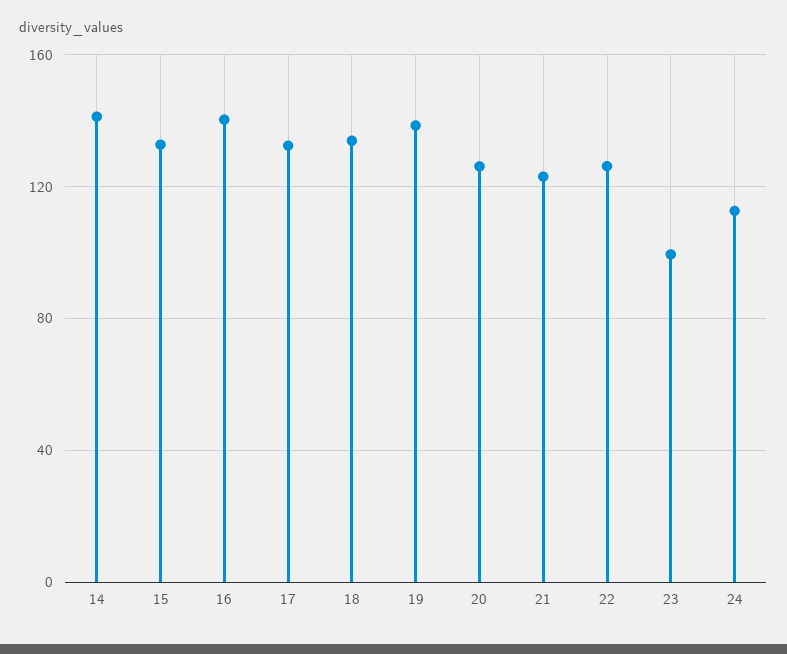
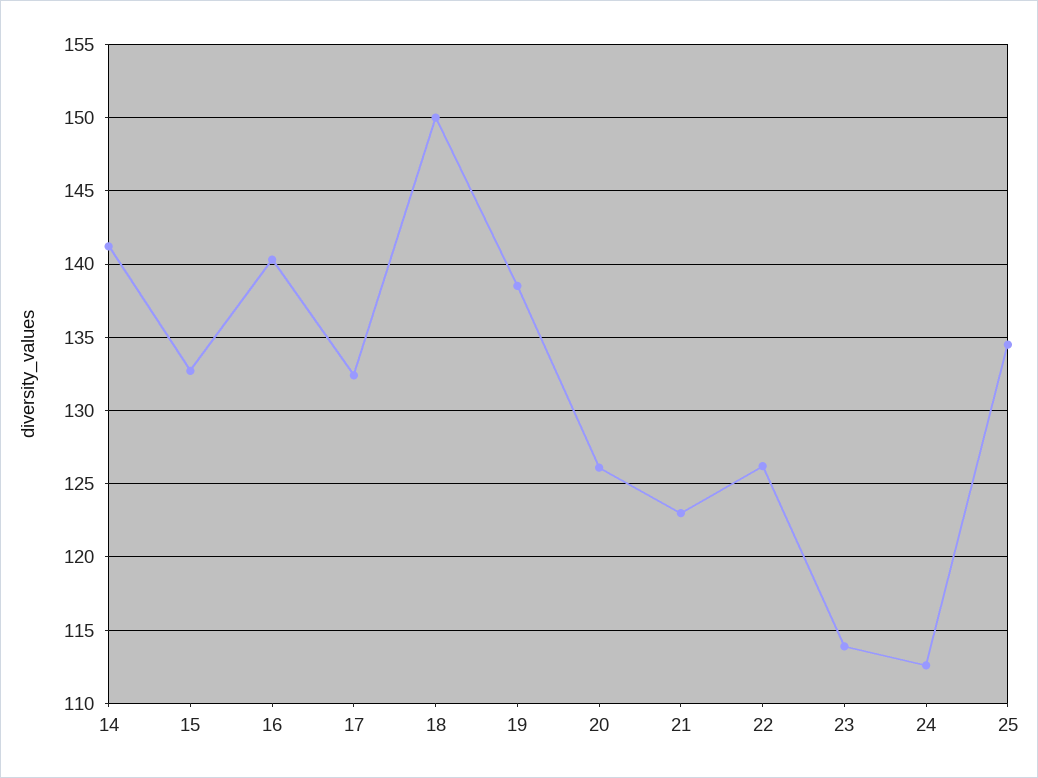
  {
    "14": 141,
    "15": 132.5,
    "16": 140.5,
    "17": 132.5,
-   "18": 135,
+   "18": 150,
    "19": 138.5,
    "20": 126,
    "21": 123,
    "22": 126,
-   "23": 100,
+   "23": 114,
-   "24": 112.5
+   "24": 112.5,
+   "25": 134.5
  }

